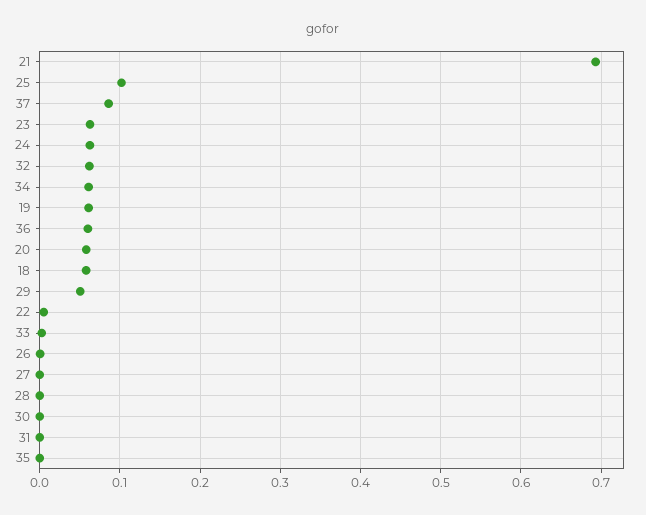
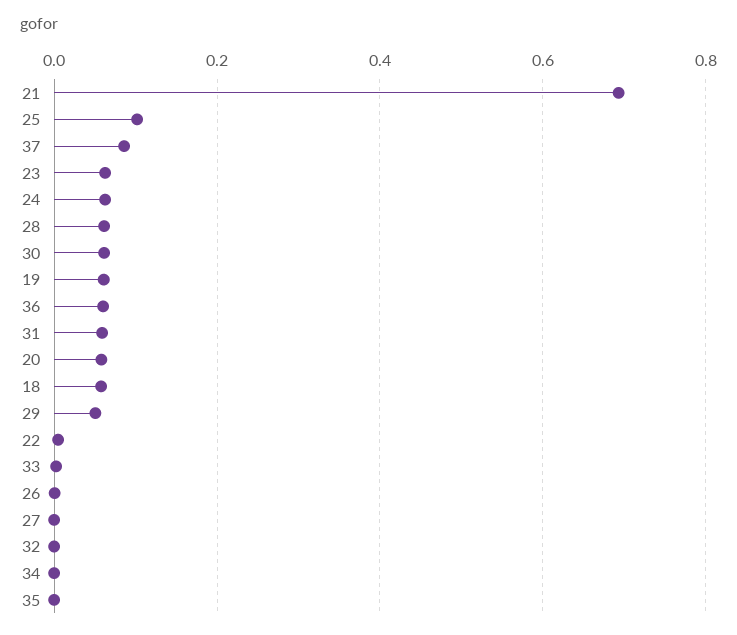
  {
    "21": 0.69,
    "25": 0.1,
    "37": 0.09,
    "23": 0.06,
    "24": 0.06,
-   "32": 0.06,
+   "32": 0,
-   "34": 0.06,
+   "34": 0,
    "19": 0.06,
    "36": 0.06,
    "20": 0.06,
    "18": 0.06,
    "29": 0.05,
    "22": 0.01,
    "33": 0,
    "26": 0,
    "27": 0,
-   "28": 0,
+   "28": 0.06,
-   "30": 0,
+   "30": 0.06,
-   "31": 0,
+   "31": 0.06,
    "35": 0
  }

